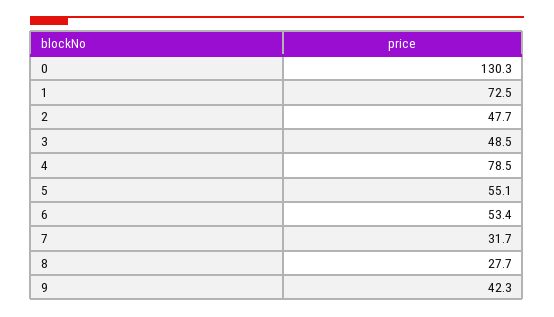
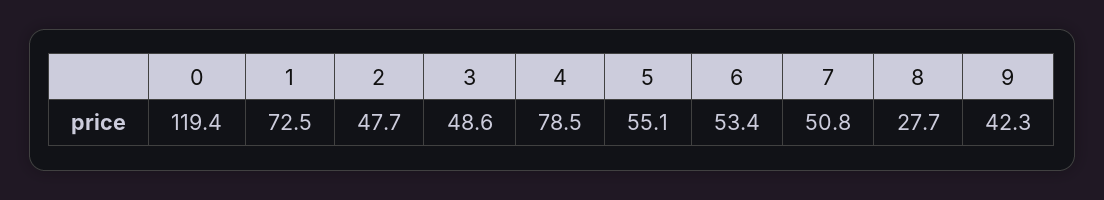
  {
-   "0": 130.3,
+   "0": 119.4,
    "1": 72.5,
    "2": 47.7,
-   "3": 48.5,
+   "3": 48.6,
    "4": 78.5,
    "5": 55.1,
    "6": 53.4,
-   "7": 31.7,
+   "7": 50.8,
    "8": 27.7,
    "9": 42.3
  }

